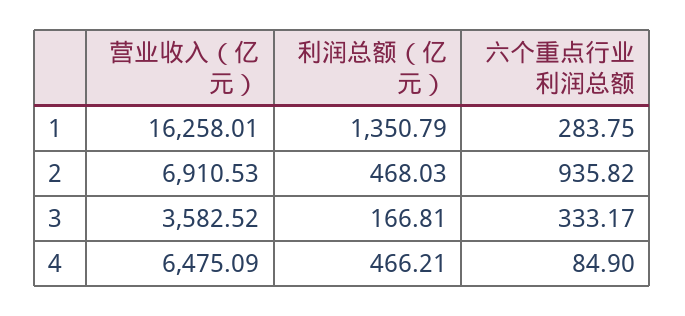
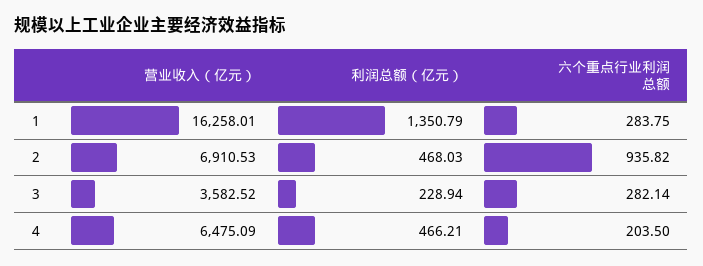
  {
    "营业收入（亿元）": {
      "1": 16258.01,
      "2": 6910.53,
      "3": 3582.52,
      "4": 6475.09
    },
    "利润总额（亿元）": {
      "1": 1350.79,
      "2": 468.03,
-     "3": 166.81,
+     "3": 228.94,
      "4": 466.21
    },
    "六个重点行业利润总额": {
      "1": 283.75,
      "2": 935.82,
-     "3": 333.17,
+     "3": 282.14,
-     "4": 84.9
+     "4": 203.5
    }
  }

